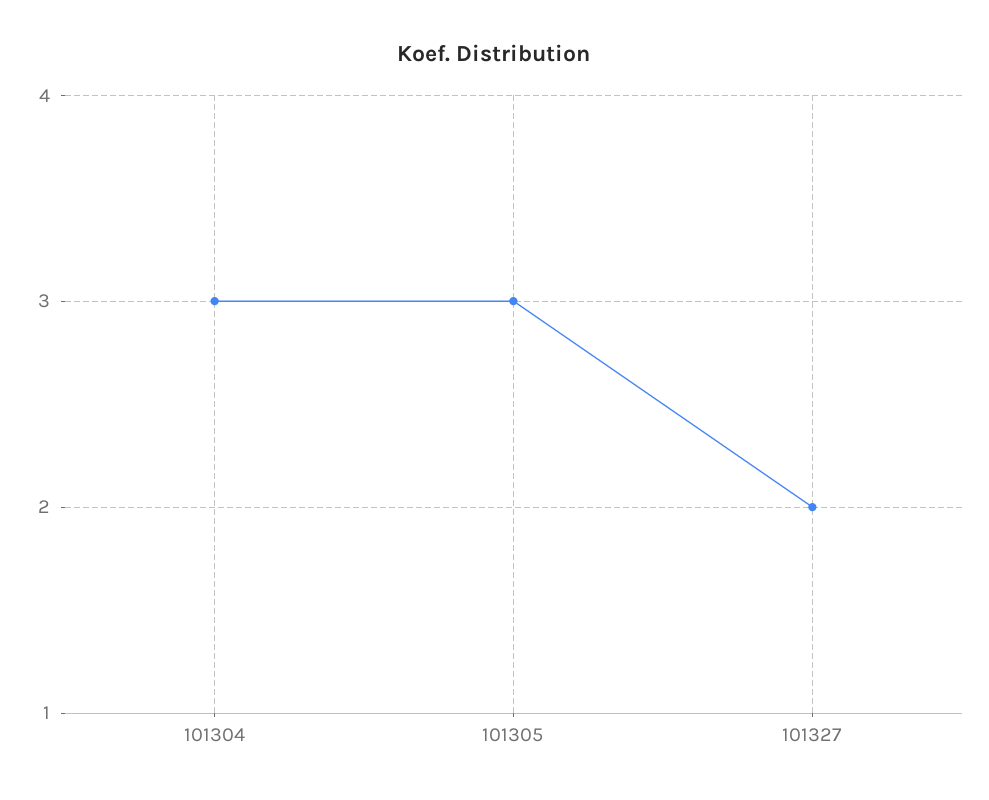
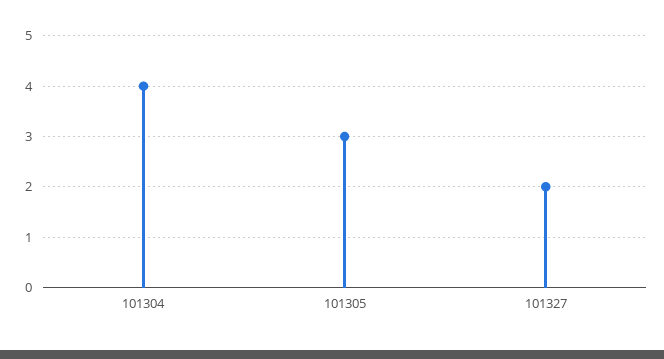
  {
-   "101304": 3,
+   "101304": 4,
    "101305": 3,
    "101327": 2
  }

